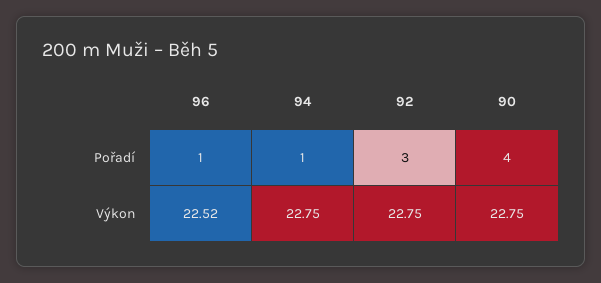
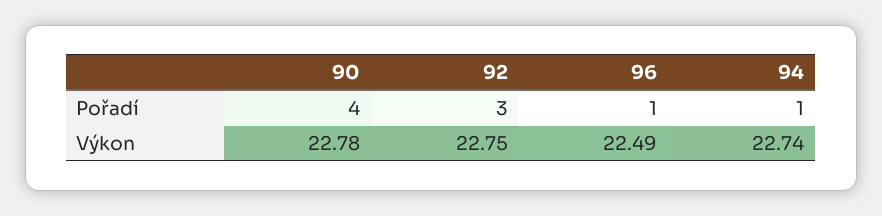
  {
    "96": {
      "Pořadí": 1,
-     "Výkon": 22.52
+     "Výkon": 22.49
    },
    "94": {
      "Pořadí": 1,
-     "Výkon": 22.75
+     "Výkon": 22.74
    },
    "92": {
      "Pořadí": 3,
      "Výkon": 22.75
    },
    "90": {
      "Pořadí": 4,
-     "Výkon": 22.75
+     "Výkon": 22.78
    }
  }

